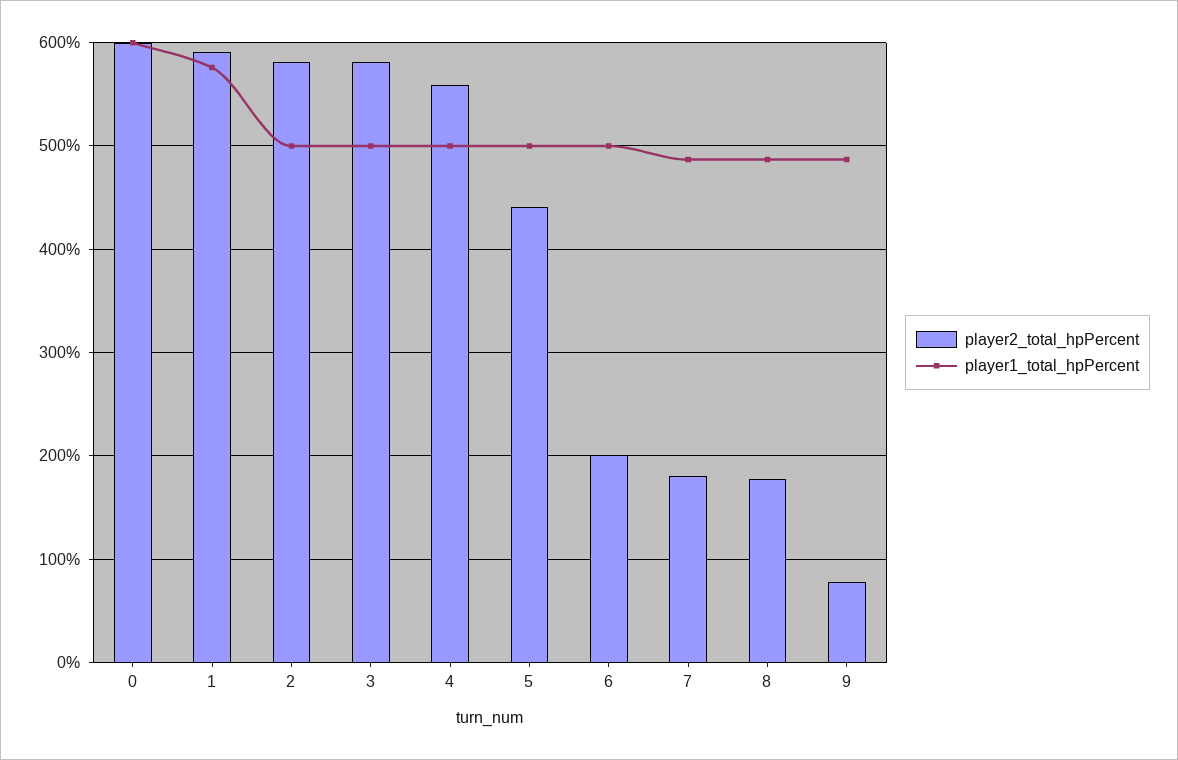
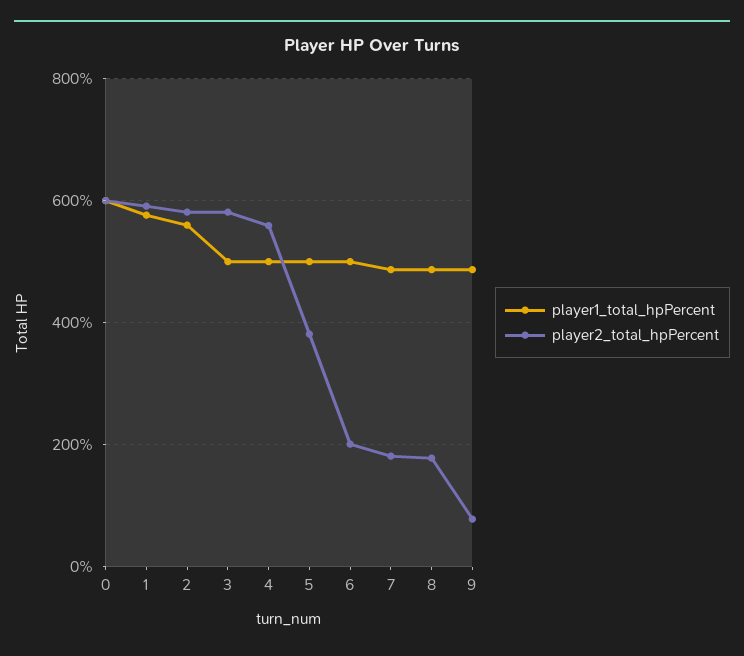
  {
    "player2_total_hpPercent": {
      "0": 600,
      "1": 590,
      "2": 580,
      "3": 580,
      "4": 560,
-     "5": 440,
+     "5": 380,
      "6": 200,
      "7": 180,
      "8": 180,
      "9": 80
    },
    "player1_total_hpPercent": {
      "0": 600,
      "1": 580,
-     "2": 500,
+     "2": 560,
      "3": 500,
      "4": 500,
      "5": 500,
      "6": 500,
      "7": 490,
      "8": 490,
      "9": 490
    }
  }

